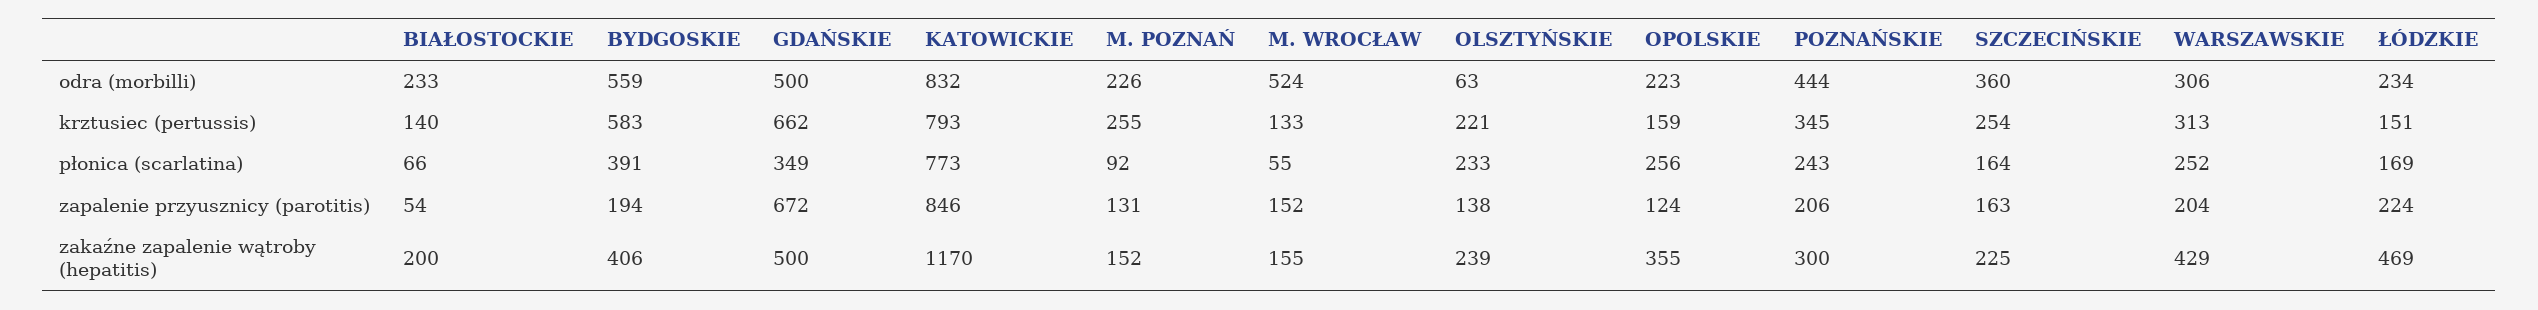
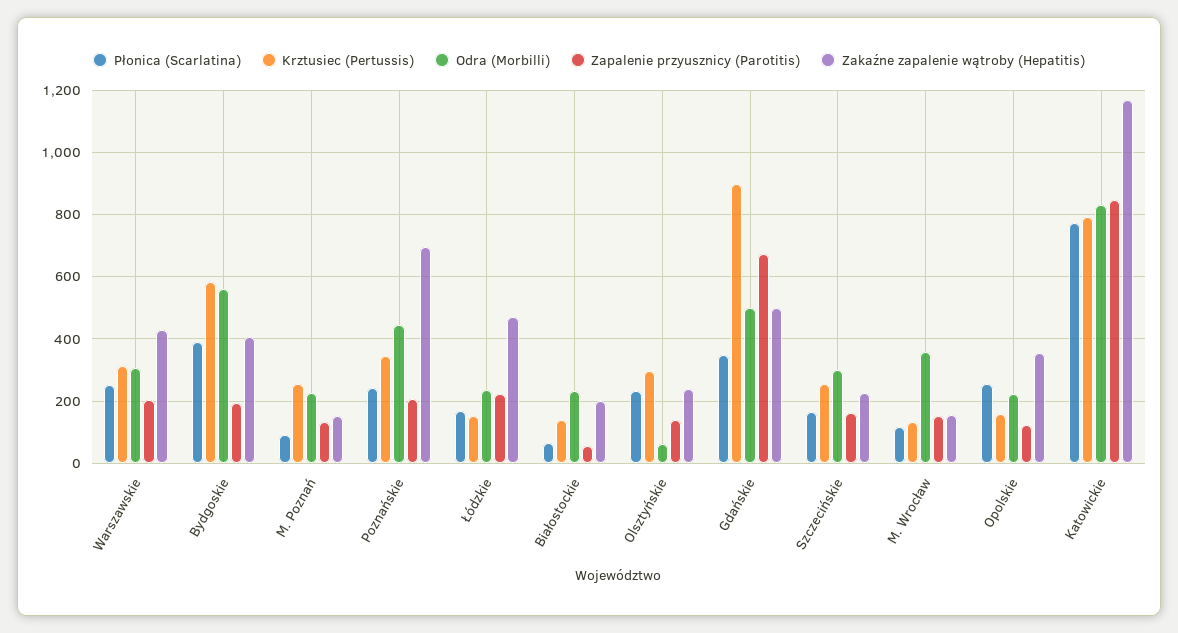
  {
    "odra (morbilli)": {
      "BIAŁOSTOCKIE": 233,
      "BYDGOSKIE": 559,
      "GDAŃSKIE": 500,
      "KATOWICKIE": 832,
      "M. POZNAŃ": 226,
-     "M. WROCŁAW": 524,
+     "M. WROCŁAW": 360,
      "OLSZTYŃSKIE": 63,
      "OPOLSKIE": 223,
      "POZNAŃSKIE": 444,
-     "SZCZECIŃSKIE": 360,
+     "SZCZECIŃSKIE": 300,
      "WARSZAWSKIE": 306,
      "ŁÓDZKIE": 234
    },
    "krztusiec (pertussis)": {
      "BIAŁOSTOCKIE": 140,
      "BYDGOSKIE": 583,
-     "GDAŃSKIE": 662,
+     "GDAŃSKIE": 900,
      "KATOWICKIE": 793,
      "M. POZNAŃ": 255,
      "M. WROCŁAW": 133,
-     "OLSZTYŃSKIE": 221,
+     "OLSZTYŃSKIE": 300,
      "OPOLSKIE": 159,
      "POZNAŃSKIE": 345,
      "SZCZECIŃSKIE": 254,
      "WARSZAWSKIE": 313,
      "ŁÓDZKIE": 151
    },
    "płonica (scarlatina)": {
      "BIAŁOSTOCKIE": 66,
      "BYDGOSKIE": 391,
      "GDAŃSKIE": 349,
      "KATOWICKIE": 773,
      "M. POZNAŃ": 92,
-     "M. WROCŁAW": 55,
+     "M. WROCŁAW": 120,
      "OLSZTYŃSKIE": 233,
      "OPOLSKIE": 256,
      "POZNAŃSKIE": 243,
      "SZCZECIŃSKIE": 164,
      "WARSZAWSKIE": 252,
      "ŁÓDZKIE": 169
    },
    "zapalenie przyusznicy (parotitis)": {
      "BIAŁOSTOCKIE": 54,
      "BYDGOSKIE": 194,
      "GDAŃSKIE": 672,
      "KATOWICKIE": 846,
      "M. POZNAŃ": 131,
      "M. WROCŁAW": 152,
      "OLSZTYŃSKIE": 138,
      "OPOLSKIE": 124,
      "POZNAŃSKIE": 206,
      "SZCZECIŃSKIE": 163,
      "WARSZAWSKIE": 204,
      "ŁÓDZKIE": 224
    },
    "zakaźne zapalenie wątroby (hepatitis)": {
      "BIAŁOSTOCKIE": 200,
      "BYDGOSKIE": 406,
      "GDAŃSKIE": 500,
      "KATOWICKIE": 1170,
      "M. POZNAŃ": 152,
      "M. WROCŁAW": 155,
      "OLSZTYŃSKIE": 239,
      "OPOLSKIE": 355,
-     "POZNAŃSKIE": 300,
+     "POZNAŃSKIE": 700,
      "SZCZECIŃSKIE": 225,
      "WARSZAWSKIE": 429,
      "ŁÓDZKIE": 469
    }
  }

